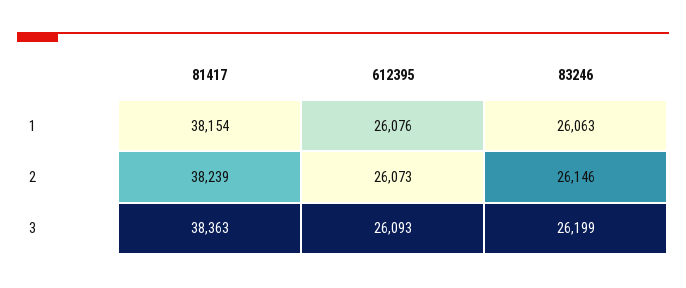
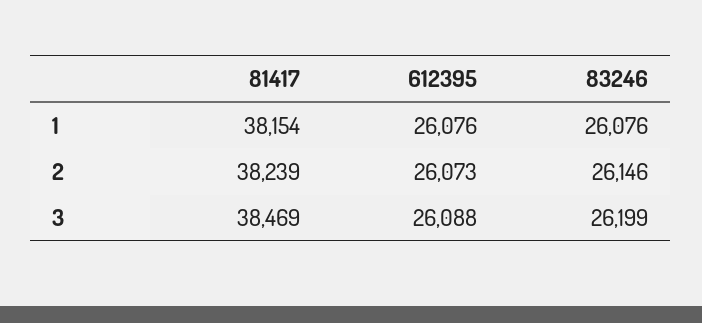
  {
    "81417": {
      "1": 38154,
      "2": 38239,
-     "3": 38363
+     "3": 38469
    },
    "612395": {
      "1": 26076,
      "2": 26073,
-     "3": 26093
+     "3": 26088
    },
    "83246": {
-     "1": 26063,
+     "1": 26076,
      "2": 26146,
      "3": 26199
    }
  }

